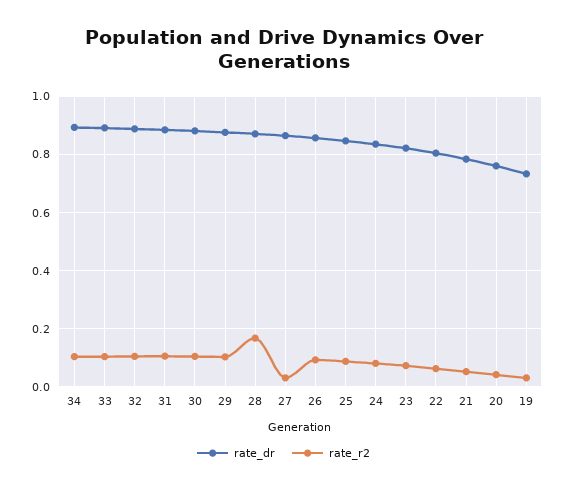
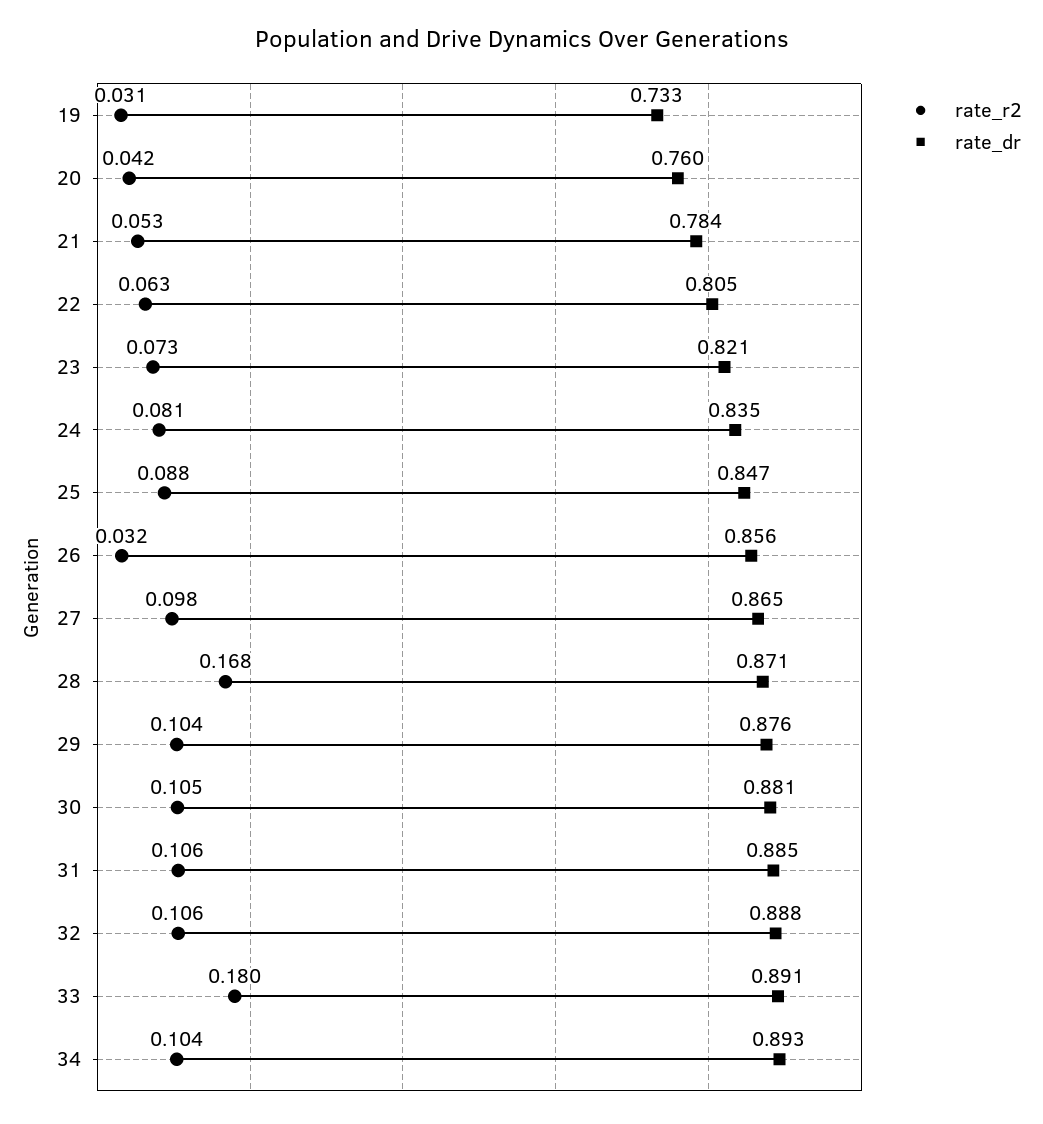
  {
    "rate_dr": {
      "34": 0.893,
      "33": 0.891,
      "32": 0.888,
      "31": 0.885,
      "30": 0.881,
      "29": 0.876,
      "28": 0.871,
      "27": 0.865,
      "26": 0.856,
      "25": 0.847,
      "24": 0.835,
      "23": 0.821,
      "22": 0.805,
      "21": 0.784,
      "20": 0.76,
      "19": 0.733
    },
    "rate_r2": {
      "34": 0.104,
-     "33": 0.1,
+     "33": 0.18,
      "32": 0.106,
      "31": 0.106,
      "30": 0.105,
      "29": 0.104,
      "28": 0.168,
-     "27": 0.025,
+     "27": 0.098,
-     "26": 0.1,
+     "26": 0.032,
      "25": 0.088,
      "24": 0.081,
      "23": 0.073,
      "22": 0.063,
      "21": 0.053,
      "20": 0.042,
      "19": 0.031
    }
  }

